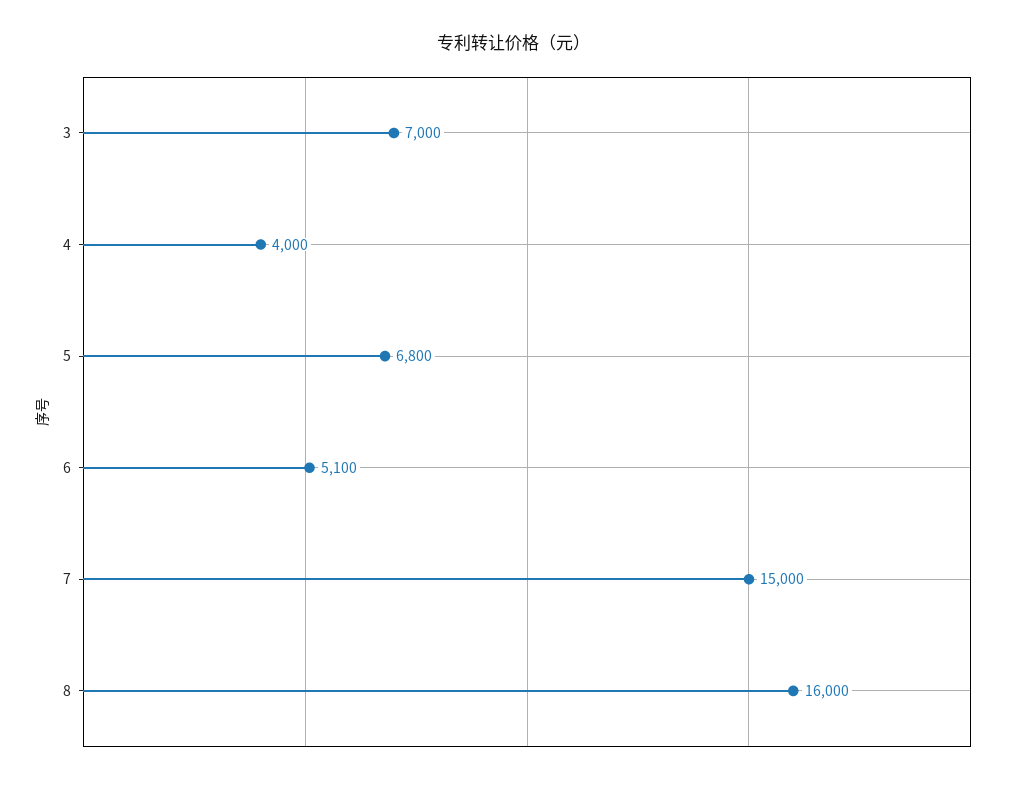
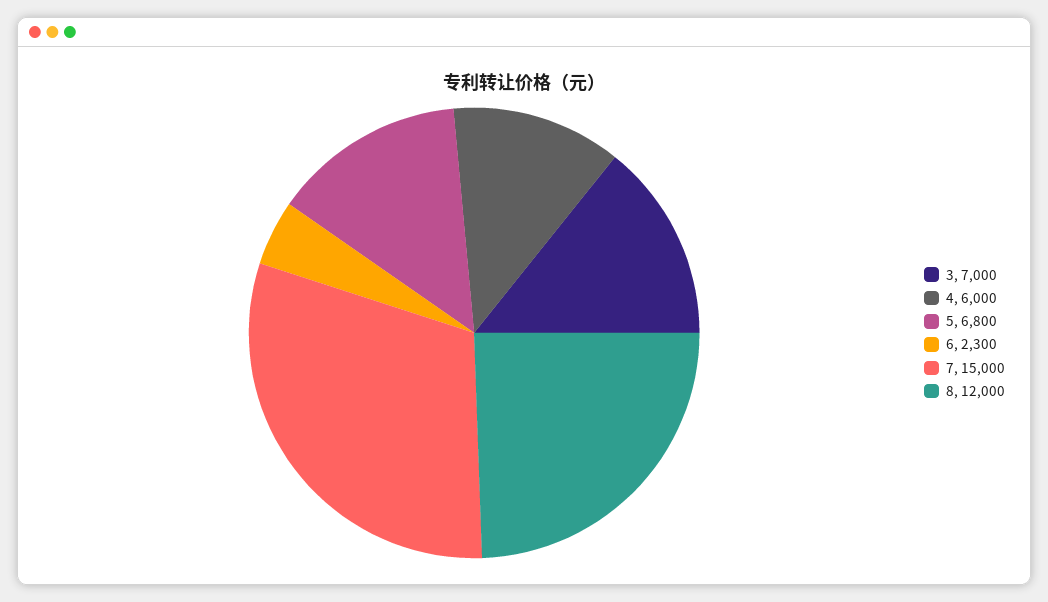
  {
    "3": 7000,
-   "4": 4000,
+   "4": 6000,
    "5": 6800,
-   "6": 5100,
+   "6": 2300,
    "7": 15000,
-   "8": 16000
+   "8": 12000
  }

